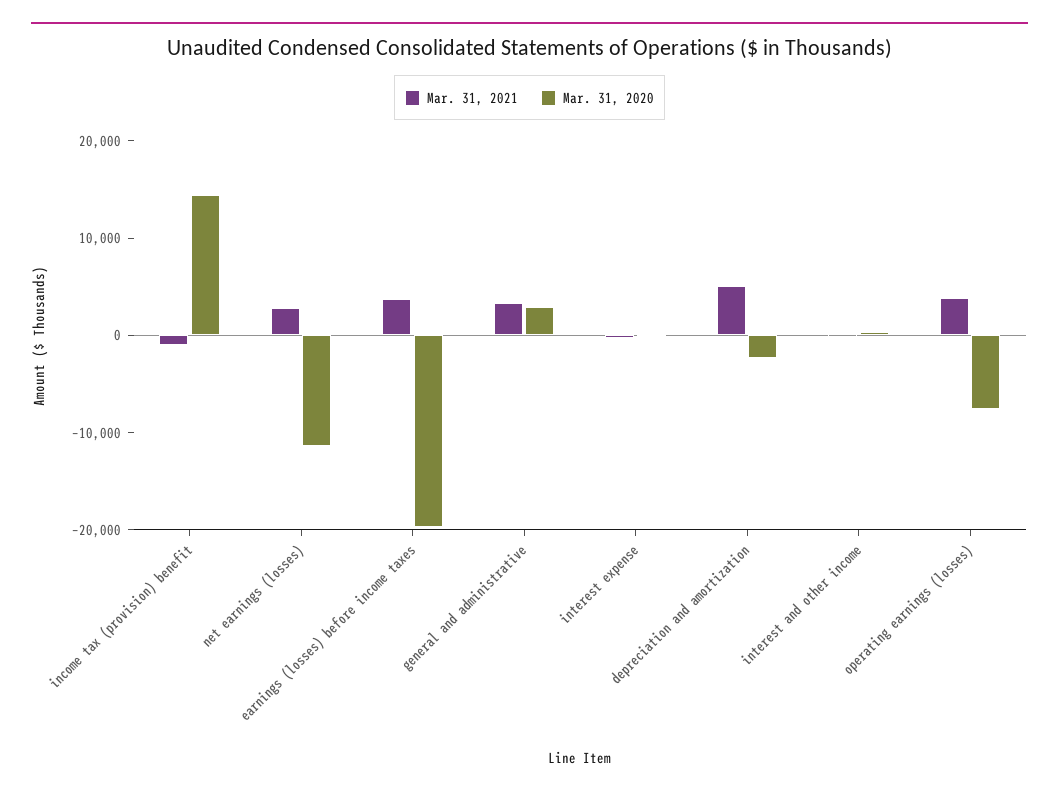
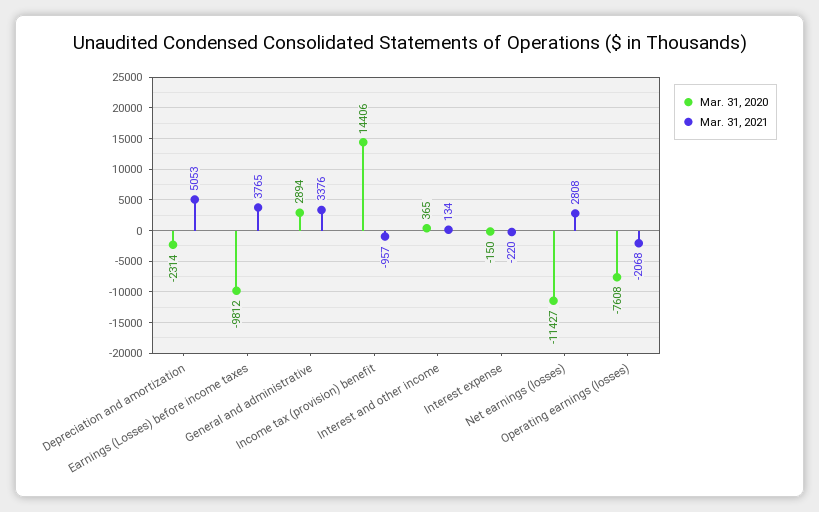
  {
    "Mar. 31, 2021": {
      "income tax (provision) benefit": -957,
      "net earnings (losses)": 2808,
      "earnings (losses) before income taxes": 3765,
      "general and administrative": 3376,
      "interest expense": -220,
      "depreciation and amortization": 5053,
      "interest and other income": 134,
-     "operating earnings (losses)": 4000
+     "operating earnings (losses)": -2068
    },
    "Mar. 31, 2020": {
      "income tax (provision) benefit": 14406,
      "net earnings (losses)": -11427,
-     "earnings (losses) before income taxes": -20000,
+     "earnings (losses) before income taxes": -9812,
      "general and administrative": 2894,
      "interest expense": -150,
      "depreciation and amortization": -2314,
      "interest and other income": 365,
      "operating earnings (losses)": -7608
    }
  }

